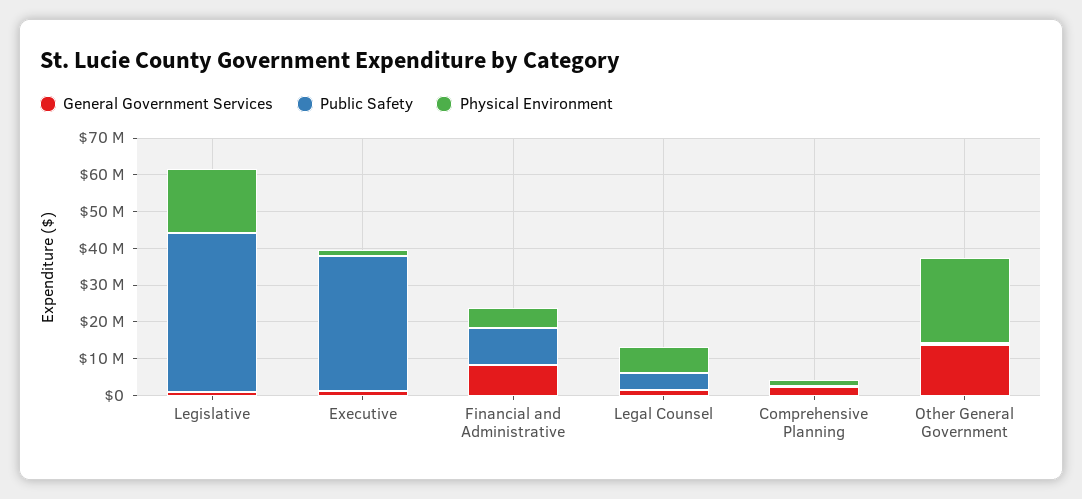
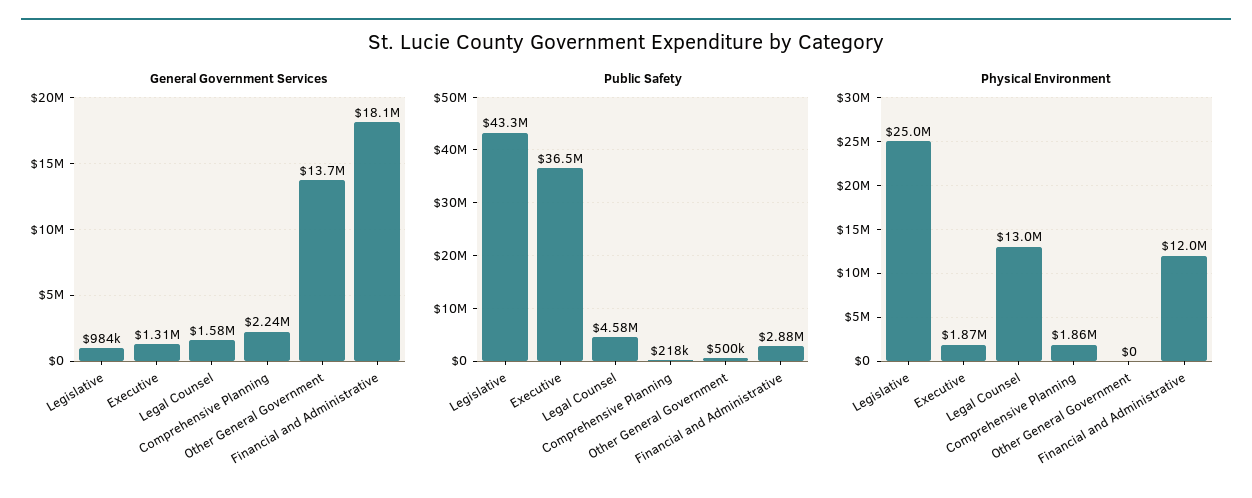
  {
    "General Government Services": {
      "Legislative": 984000,
      "Executive": 1310000,
-     "Financial and Administrative": 7500000,
+     "Financial and Administrative": 18100000,
      "Legal Counsel": 1580000,
      "Comprehensive Planning": 2240000,
      "Other General Government": 13700000
    },
    "Public Safety": {
      "Legislative": 43300000,
      "Executive": 36500000,
-     "Financial and Administrative": 10000000,
+     "Financial and Administrative": 2880000,
      "Legal Counsel": 4580000,
      "Comprehensive Planning": 218000,
      "Other General Government": 500000
    },
    "Physical Environment": {
-     "Legislative": 17500000,
+     "Legislative": 25000000,
      "Executive": 1870000,
-     "Financial and Administrative": 5000000,
+     "Financial and Administrative": 12000000,
-     "Legal Counsel": 7500000,
+     "Legal Counsel": 13000000,
      "Comprehensive Planning": 1860000,
-     "Other General Government": 22500000
+     "Other General Government": 0
    }
  }

